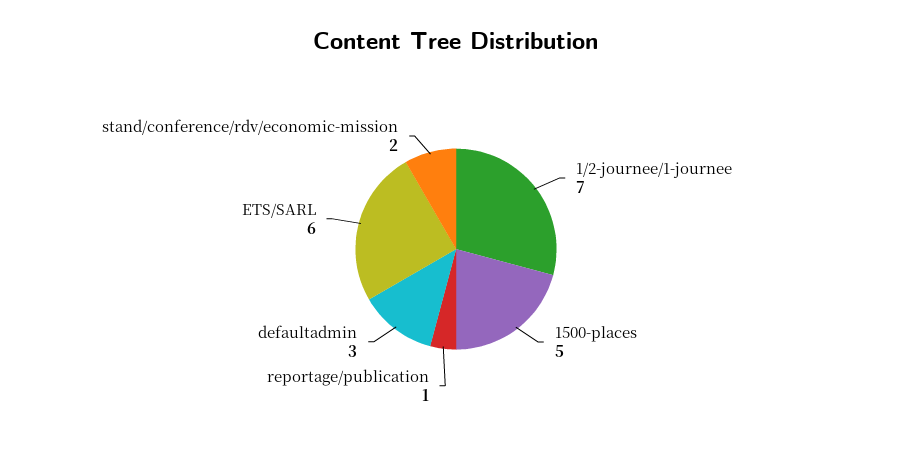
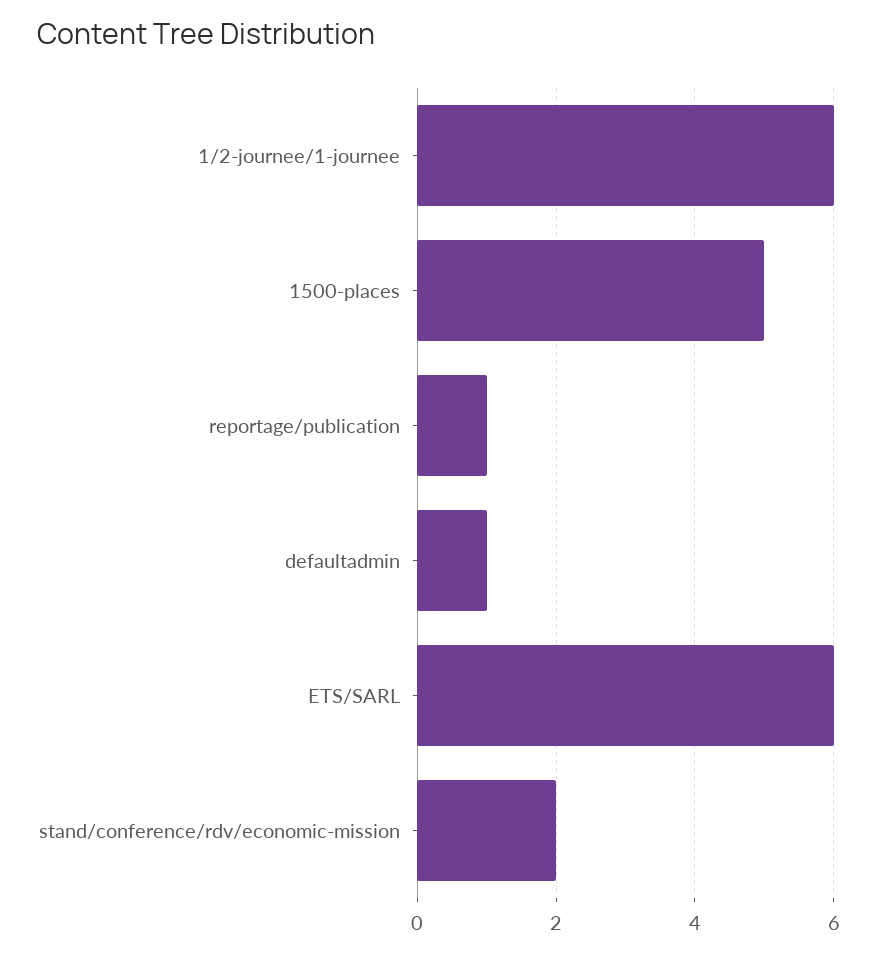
  {
-   "1/2-journee/1-journee": 7,
+   "1/2-journee/1-journee": 6,
    "1500-places": 5,
    "reportage/publication": 1,
-   "defaultadmin": 3,
+   "defaultadmin": 1,
    "ETS/SARL": 6,
    "stand/conference/rdv/economic-mission": 2
  }

